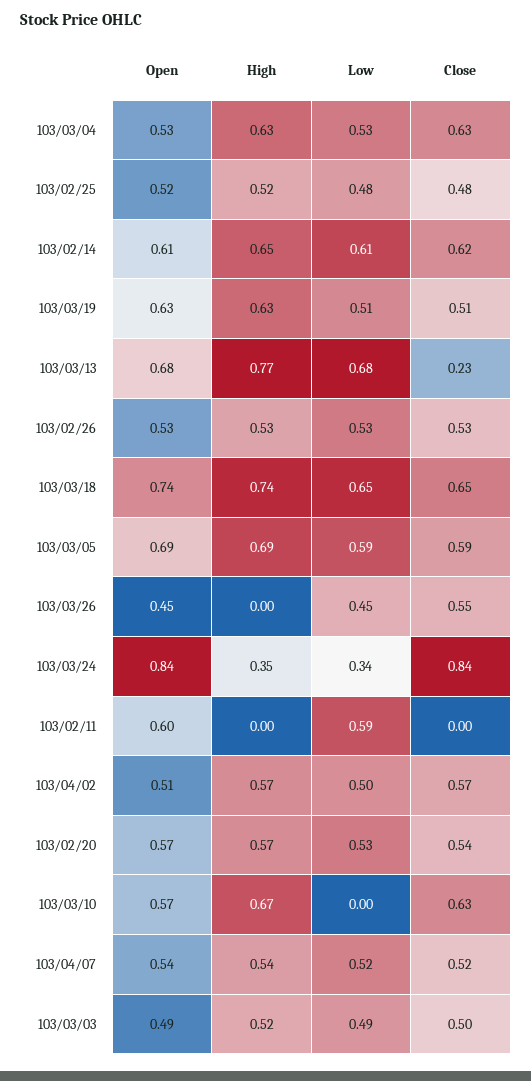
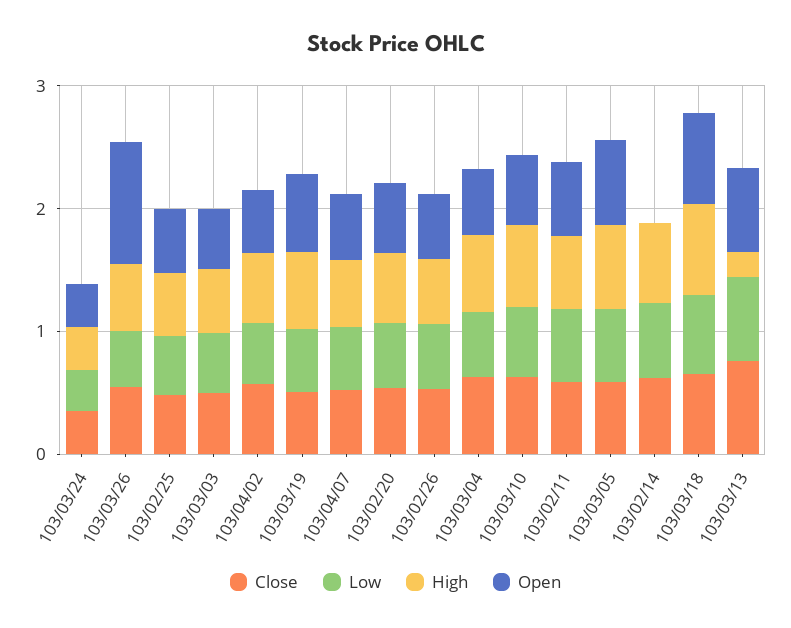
  {
    "Open": {
      "103/03/04": 0.53,
      "103/02/25": 0.52,
-     "103/02/14": 0.61,
+     "103/02/14": 0,
      "103/03/19": 0.63,
      "103/03/13": 0.68,
      "103/02/26": 0.53,
      "103/03/18": 0.74,
      "103/03/05": 0.69,
-     "103/03/26": 0.45,
+     "103/03/26": 1,
-     "103/03/24": 0.84,
+     "103/03/24": 0.4,
      "103/02/11": 0.6,
      "103/04/02": 0.51,
      "103/02/20": 0.57,
      "103/03/10": 0.57,
      "103/04/07": 0.54,
      "103/03/03": 0.49
    },
    "High": {
      "103/03/04": 0.63,
      "103/02/25": 0.52,
      "103/02/14": 0.65,
      "103/03/19": 0.63,
-     "103/03/13": 0.77,
+     "103/03/13": 0.2,
      "103/02/26": 0.53,
      "103/03/18": 0.74,
      "103/03/05": 0.69,
-     "103/03/26": 0,
+     "103/03/26": 0.6,
      "103/03/24": 0.35,
-     "103/02/11": 0,
+     "103/02/11": 0.6,
      "103/04/02": 0.57,
      "103/02/20": 0.57,
      "103/03/10": 0.67,
      "103/04/07": 0.54,
      "103/03/03": 0.52
    },
    "Low": {
      "103/03/04": 0.53,
      "103/02/25": 0.48,
      "103/02/14": 0.61,
      "103/03/19": 0.51,
      "103/03/13": 0.68,
      "103/02/26": 0.53,
      "103/03/18": 0.65,
      "103/03/05": 0.59,
      "103/03/26": 0.45,
      "103/03/24": 0.34,
      "103/02/11": 0.59,
      "103/04/02": 0.5,
      "103/02/20": 0.53,
-     "103/03/10": 0,
+     "103/03/10": 0.6,
      "103/04/07": 0.52,
      "103/03/03": 0.49
    },
    "Close": {
      "103/03/04": 0.63,
      "103/02/25": 0.48,
      "103/02/14": 0.62,
      "103/03/19": 0.51,
-     "103/03/13": 0.23,
+     "103/03/13": 0.8,
      "103/02/26": 0.53,
      "103/03/18": 0.65,
      "103/03/05": 0.59,
      "103/03/26": 0.55,
-     "103/03/24": 0.84,
+     "103/03/24": 0.4,
-     "103/02/11": 0,
+     "103/02/11": 0.6,
      "103/04/02": 0.57,
      "103/02/20": 0.54,
      "103/03/10": 0.63,
      "103/04/07": 0.52,
      "103/03/03": 0.5
    }
  }

